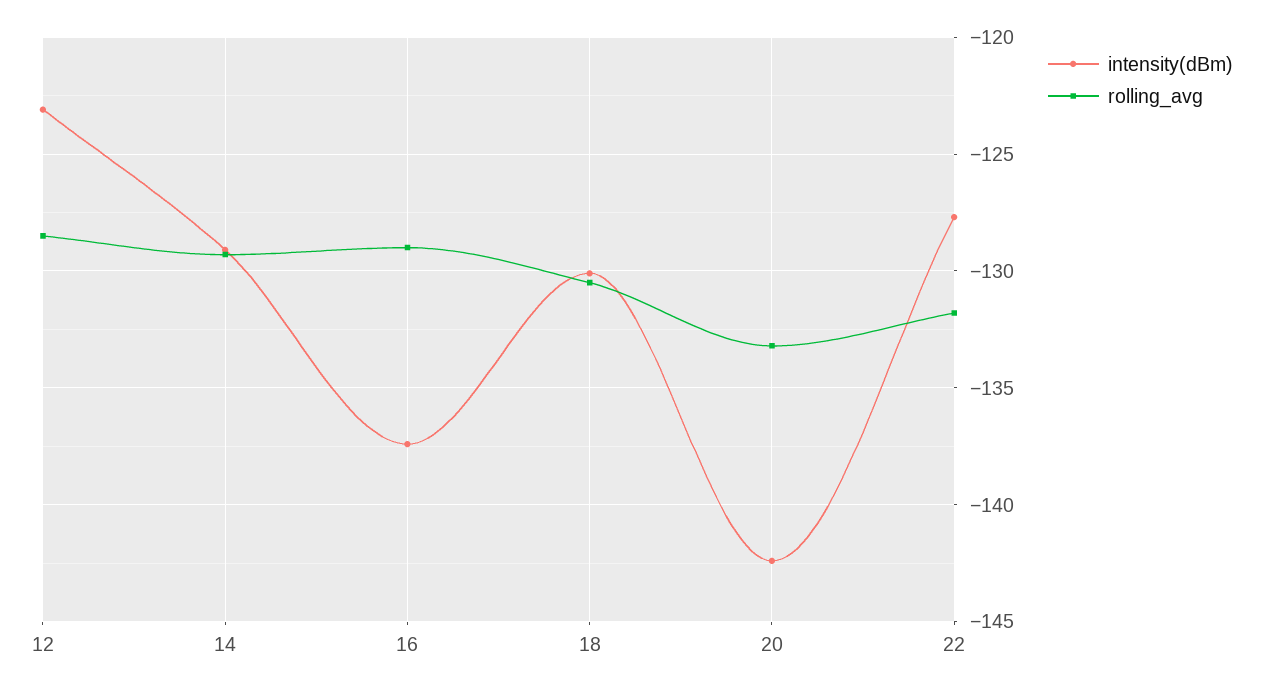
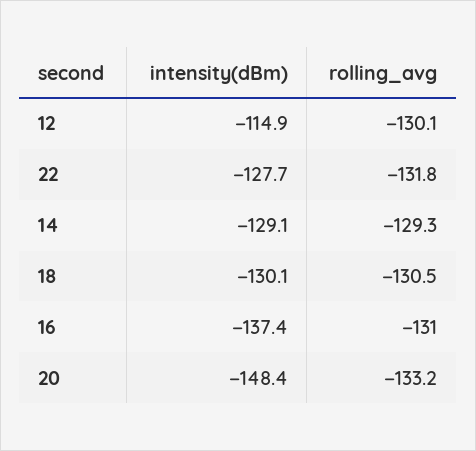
  {
    "intensity(dBm)": {
-     "12": -123,
+     "12": -114.9,
      "14": -129.1,
      "16": -137.4,
      "18": -130.1,
-     "20": -142.5,
+     "20": -148.4,
      "22": -127.7
    },
    "rolling_avg": {
-     "12": -128.5,
+     "12": -130.1,
      "14": -129.3,
-     "16": -129,
+     "16": -131,
      "18": -130.5,
      "20": -133.2,
      "22": -131.8
    }
  }

